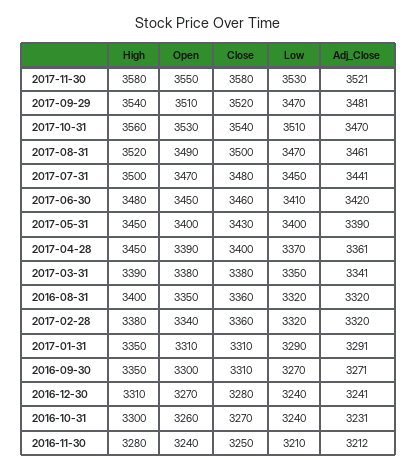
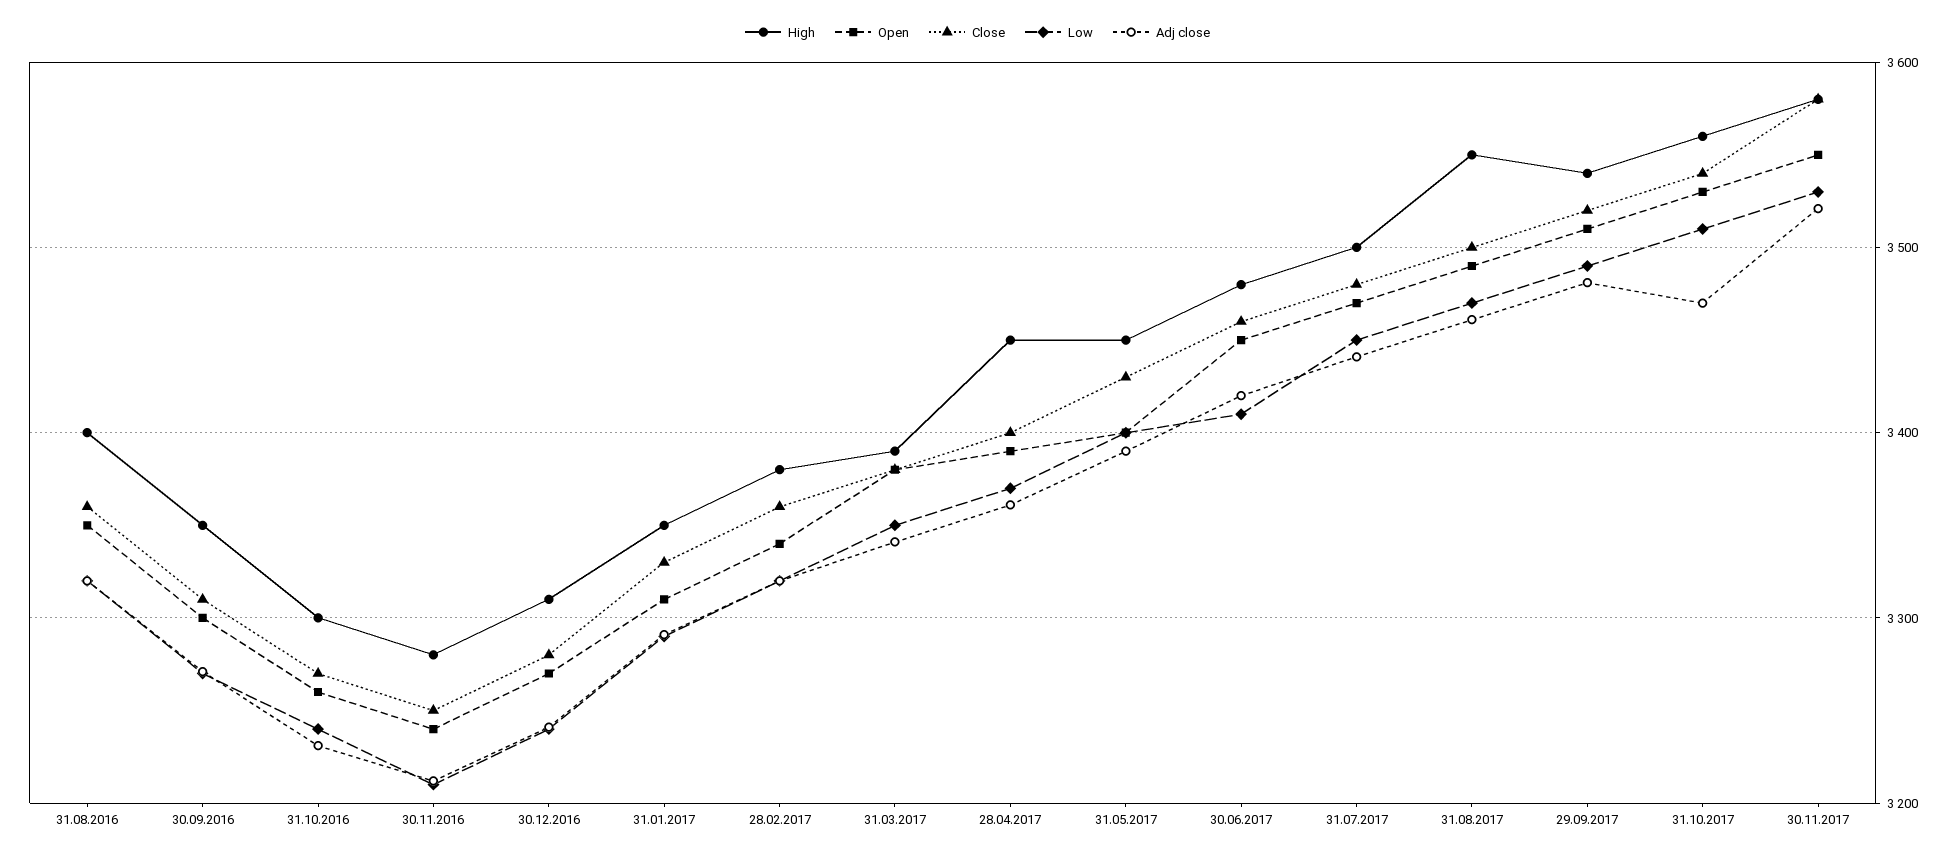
  {
    "High": {
      "2017-11-30": 3580,
      "2017-09-29": 3540,
      "2017-10-31": 3560,
-     "2017-08-31": 3520,
+     "2017-08-31": 3550,
      "2017-07-31": 3500,
      "2017-06-30": 3480,
      "2017-05-31": 3450,
      "2017-04-28": 3450,
      "2017-03-31": 3390,
      "2016-08-31": 3400,
      "2017-02-28": 3380,
      "2017-01-31": 3350,
      "2016-09-30": 3350,
      "2016-12-30": 3310,
      "2016-10-31": 3300,
      "2016-11-30": 3280
    },
    "Open": {
      "2017-11-30": 3550,
      "2017-09-29": 3510,
      "2017-10-31": 3530,
      "2017-08-31": 3490,
      "2017-07-31": 3470,
      "2017-06-30": 3450,
      "2017-05-31": 3400,
      "2017-04-28": 3390,
      "2017-03-31": 3380,
      "2016-08-31": 3350,
      "2017-02-28": 3340,
      "2017-01-31": 3310,
      "2016-09-30": 3300,
      "2016-12-30": 3270,
      "2016-10-31": 3260,
      "2016-11-30": 3240
    },
    "Close": {
      "2017-11-30": 3580,
      "2017-09-29": 3520,
      "2017-10-31": 3540,
      "2017-08-31": 3500,
      "2017-07-31": 3480,
      "2017-06-30": 3460,
      "2017-05-31": 3430,
      "2017-04-28": 3400,
      "2017-03-31": 3380,
      "2016-08-31": 3360,
      "2017-02-28": 3360,
-     "2017-01-31": 3310,
+     "2017-01-31": 3330,
      "2016-09-30": 3310,
      "2016-12-30": 3280,
      "2016-10-31": 3270,
      "2016-11-30": 3250
    },
    "Low": {
      "2017-11-30": 3530,
-     "2017-09-29": 3470,
+     "2017-09-29": 3490,
      "2017-10-31": 3510,
      "2017-08-31": 3470,
      "2017-07-31": 3450,
      "2017-06-30": 3410,
      "2017-05-31": 3400,
      "2017-04-28": 3370,
      "2017-03-31": 3350,
      "2016-08-31": 3320,
      "2017-02-28": 3320,
      "2017-01-31": 3290,
      "2016-09-30": 3270,
      "2016-12-30": 3240,
      "2016-10-31": 3240,
      "2016-11-30": 3210
    },
    "Adj_Close": {
      "2017-11-30": 3521,
      "2017-09-29": 3481,
      "2017-10-31": 3470,
      "2017-08-31": 3461,
      "2017-07-31": 3441,
      "2017-06-30": 3420,
      "2017-05-31": 3390,
      "2017-04-28": 3361,
      "2017-03-31": 3341,
      "2016-08-31": 3320,
      "2017-02-28": 3320,
      "2017-01-31": 3291,
      "2016-09-30": 3271,
      "2016-12-30": 3241,
      "2016-10-31": 3231,
      "2016-11-30": 3212
    }
  }

